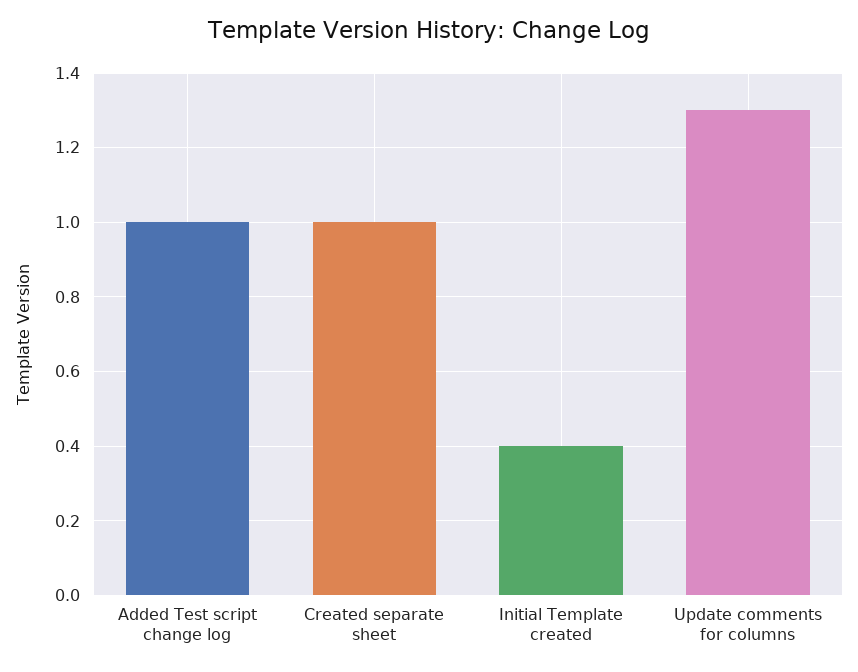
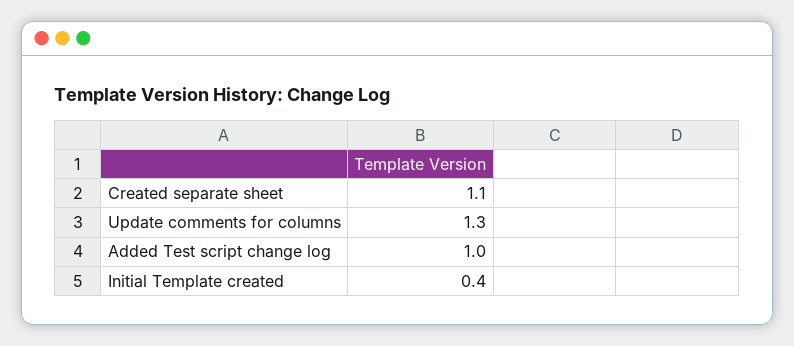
  {
    "Added Test script change log": 1,
-   "Created separate sheet": 1,
+   "Created separate sheet": 1.1,
    "Initial Template created": 0.4,
    "Update comments for columns": 1.3
  }

